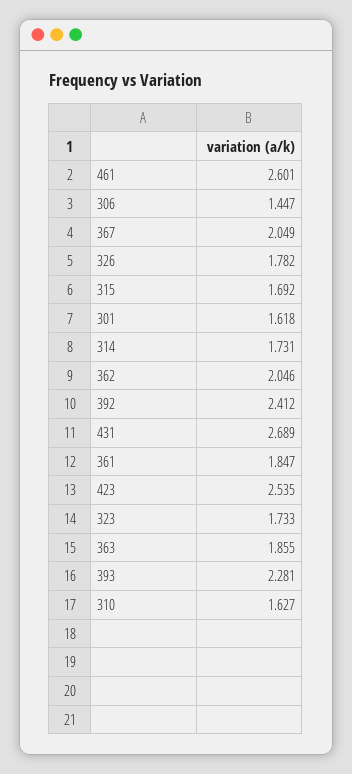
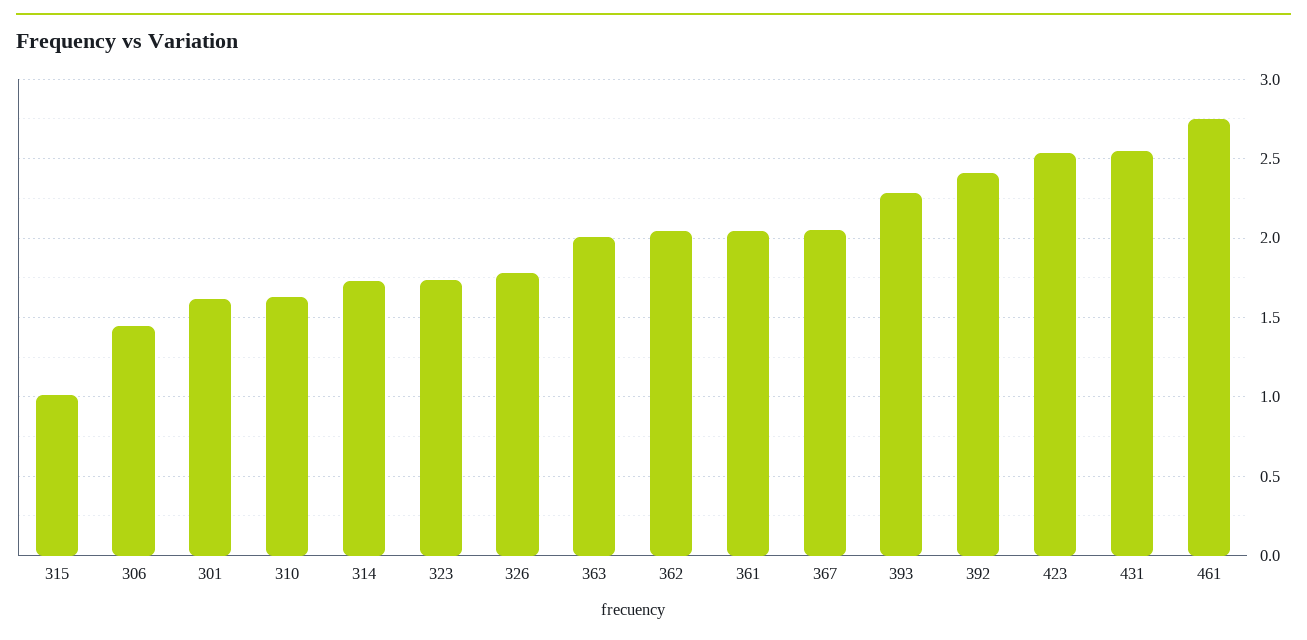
  {
-   "461": 2.601,
+   "461": 2.75,
    "306": 1.447,
    "367": 2.049,
    "326": 1.782,
-   "315": 1.692,
+   "315": 1,
    "301": 1.618,
    "314": 1.731,
    "362": 2.046,
    "392": 2.412,
-   "431": 2.689,
+   "431": 2.55,
-   "361": 1.847,
+   "361": 2.05,
    "423": 2.535,
    "323": 1.733,
-   "363": 1.855,
+   "363": 2,
    "393": 2.281,
    "310": 1.627
  }

